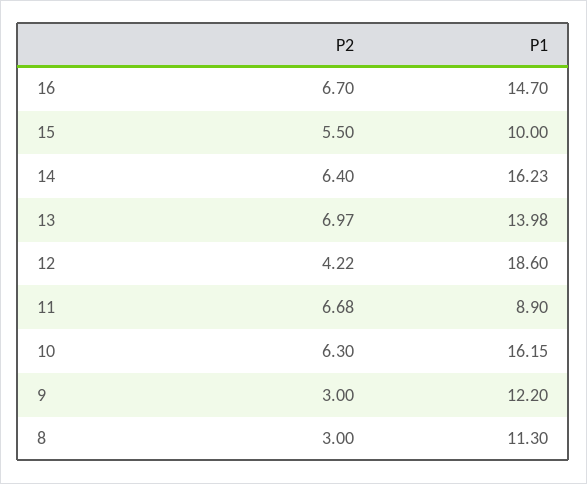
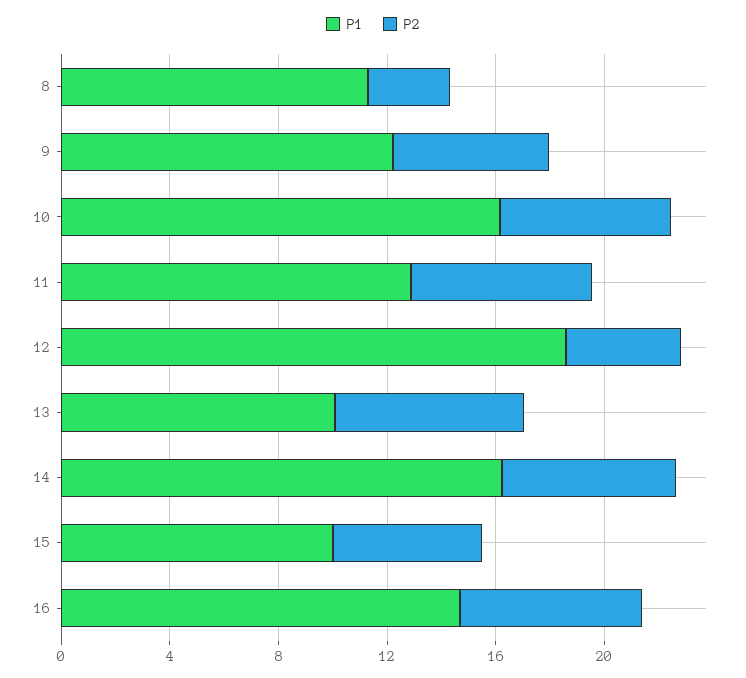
  {
    "P2": {
      "16": 6.7,
      "15": 5.5,
      "14": 6.4,
      "13": 6.97,
      "12": 4.22,
      "11": 6.68,
      "10": 6.3,
-     "9": 3,
+     "9": 6,
      "8": 3
    },
    "P1": {
      "16": 14.7,
      "15": 10,
      "14": 16.23,
-     "13": 13.98,
+     "13": 10,
      "12": 18.6,
-     "11": 8.9,
+     "11": 13,
      "10": 16.15,
      "9": 12.2,
      "8": 11.3
    }
  }

